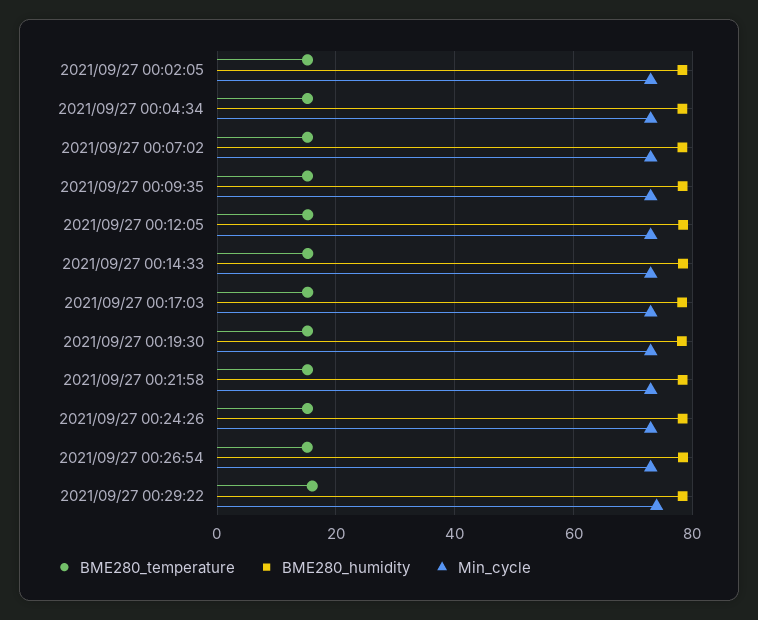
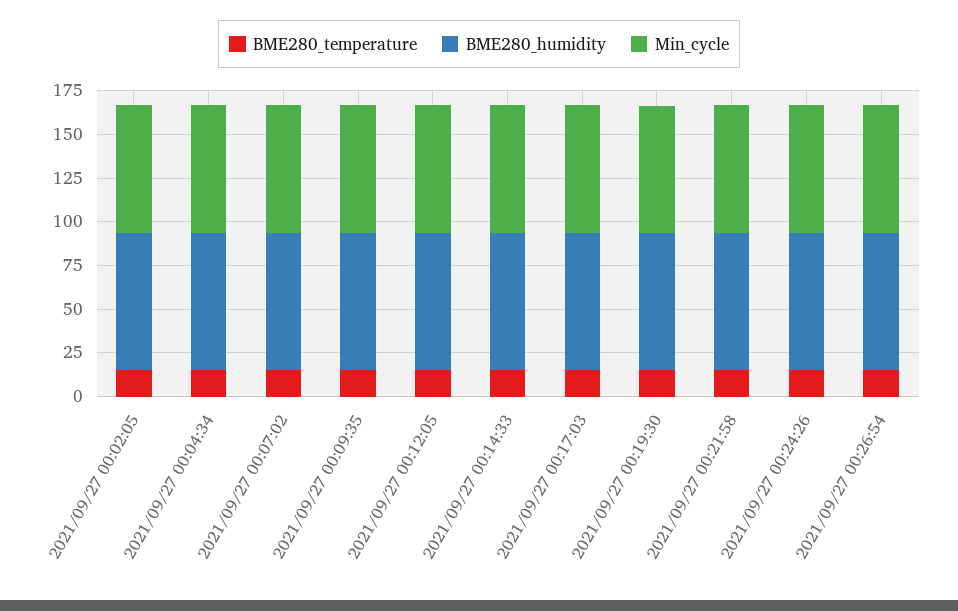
  {
    "BME280_temperature": {
      "2021/09/27 00:02:05": 16,
      "2021/09/27 00:04:34": 16,
      "2021/09/27 00:07:02": 16,
      "2021/09/27 00:09:35": 16,
      "2021/09/27 00:12:05": 16,
      "2021/09/27 00:14:33": 16,
      "2021/09/27 00:17:03": 16,
      "2021/09/27 00:19:30": 16,
      "2021/09/27 00:21:58": 16,
      "2021/09/27 00:24:26": 16,
-     "2021/09/27 00:26:54": 16,
+     "2021/09/27 00:26:54": 16
-     "2021/09/27 00:29:22": 16
    },
    "BME280_humidity": {
      "2021/09/27 00:02:05": 78,
      "2021/09/27 00:04:34": 78,
      "2021/09/27 00:07:02": 78,
      "2021/09/27 00:09:35": 78,
      "2021/09/27 00:12:05": 78,
      "2021/09/27 00:14:33": 78,
      "2021/09/27 00:17:03": 78,
      "2021/09/27 00:19:30": 78,
      "2021/09/27 00:21:58": 78,
      "2021/09/27 00:24:26": 78,
-     "2021/09/27 00:26:54": 78,
+     "2021/09/27 00:26:54": 78
-     "2021/09/27 00:29:22": 78
    },
    "Min_cycle": {
      "2021/09/27 00:02:05": 74,
      "2021/09/27 00:04:34": 74,
      "2021/09/27 00:07:02": 74,
      "2021/09/27 00:09:35": 74,
      "2021/09/27 00:12:05": 74,
      "2021/09/27 00:14:33": 74,
      "2021/09/27 00:17:03": 74,
      "2021/09/27 00:19:30": 74,
      "2021/09/27 00:21:58": 74,
      "2021/09/27 00:24:26": 74,
-     "2021/09/27 00:26:54": 74,
+     "2021/09/27 00:26:54": 74
-     "2021/09/27 00:29:22": 74
    }
  }

